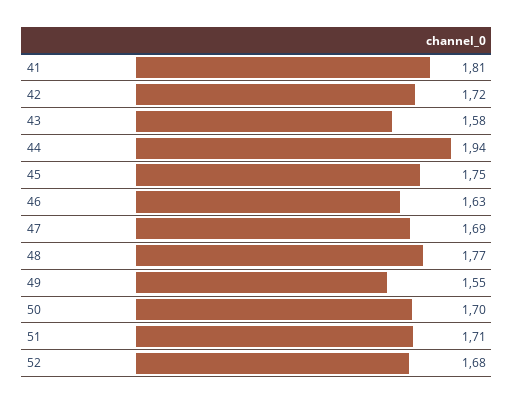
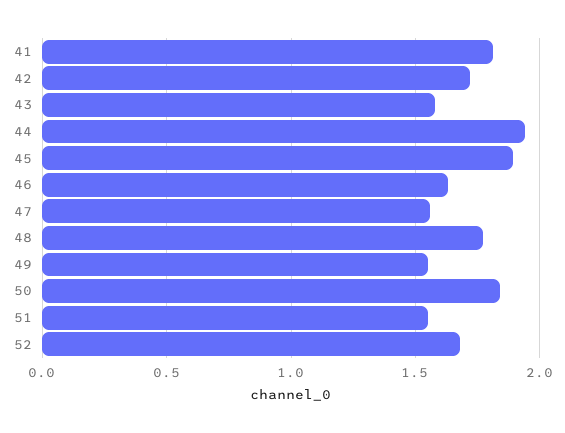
  {
    "41": 1.81,
    "42": 1.72,
    "43": 1.58,
    "44": 1.94,
-   "45": 1.75,
+   "45": 1.9,
    "46": 1.63,
-   "47": 1.69,
+   "47": 1.55,
    "48": 1.77,
    "49": 1.55,
-   "50": 1.7,
+   "50": 1.85,
-   "51": 1.71,
+   "51": 1.55,
    "52": 1.68
  }

